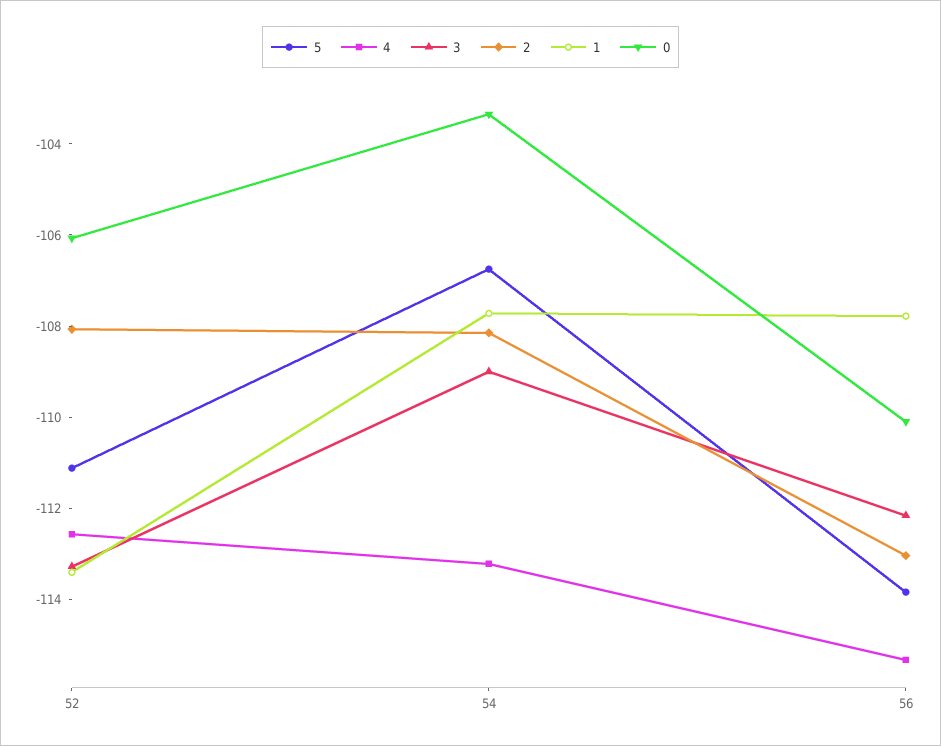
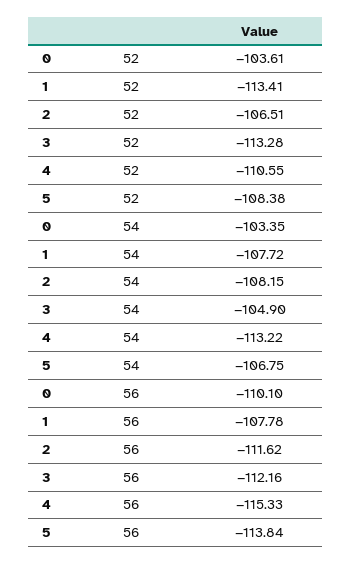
  {
    "5": {
-     "52": -111,
+     "52": -108.38,
      "54": -106.75,
      "56": -113.84
    },
    "4": {
-     "52": -112.5,
+     "52": -110.55,
      "54": -113.22,
      "56": -115.33
    },
    "3": {
      "52": -113.28,
-     "54": -109,
+     "54": -104.9,
      "56": -112.16
    },
    "2": {
-     "52": -108,
+     "52": -106.51,
      "54": -108.15,
-     "56": -113
+     "56": -111.62
    },
    "1": {
      "52": -113.41,
      "54": -107.72,
      "56": -107.78
    },
    "0": {
-     "52": -106,
+     "52": -103.61,
      "54": -103.35,
      "56": -110.1
    }
  }

